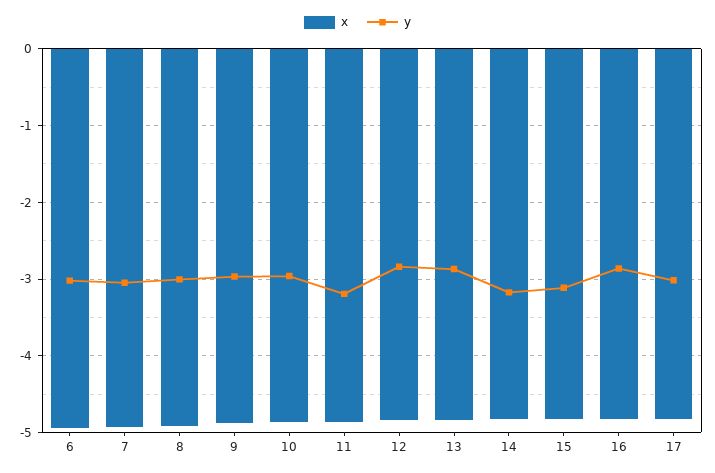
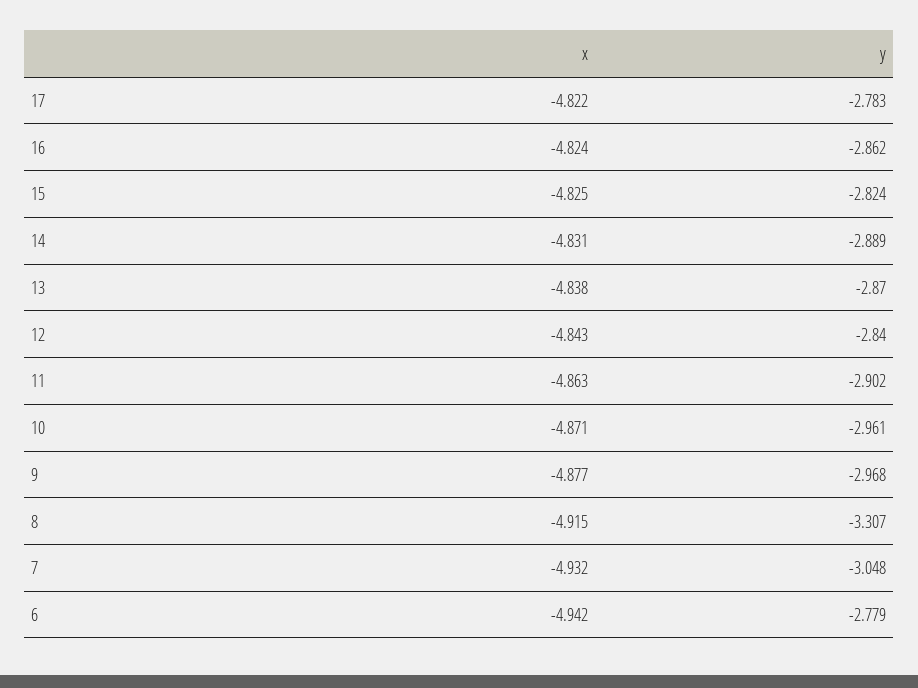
  {
    "x": {
      "6": -4.942,
      "7": -4.932,
      "8": -4.915,
      "9": -4.877,
      "10": -4.871,
      "11": -4.863,
      "12": -4.843,
      "13": -4.838,
      "14": -4.831,
      "15": -4.825,
      "16": -4.824,
      "17": -4.822
    },
    "y": {
-     "6": -3,
+     "6": -2.779,
      "7": -3.048,
-     "8": -3,
+     "8": -3.307,
      "9": -2.968,
      "10": -2.961,
-     "11": -3.2,
+     "11": -2.902,
      "12": -2.84,
      "13": -2.87,
-     "14": -3.2,
+     "14": -2.889,
-     "15": -3.1,
+     "15": -2.824,
      "16": -2.862,
-     "17": -3
+     "17": -2.783
    }
  }

